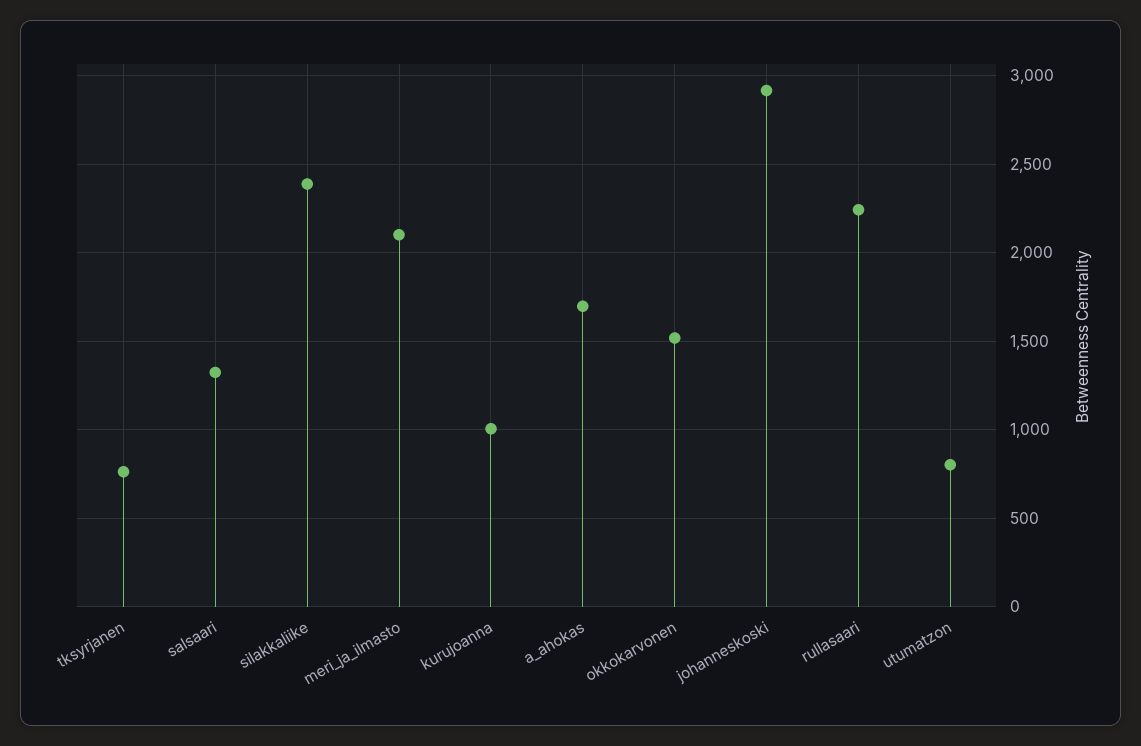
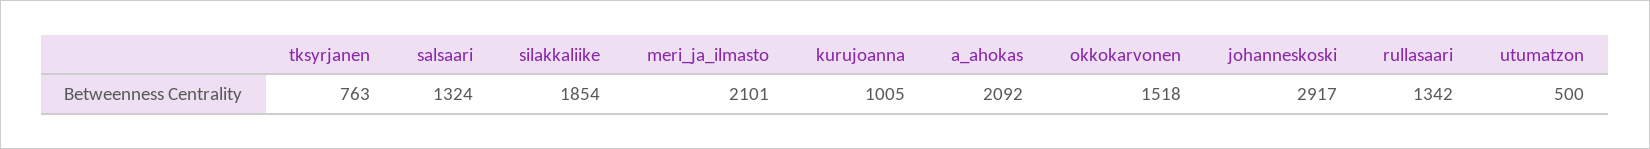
  {
    "tksyrjanen": 763,
    "salsaari": 1324,
-   "silakkaliike": 2400,
+   "silakkaliike": 1854,
    "meri_ja_ilmasto": 2101,
    "kurujoanna": 1005,
-   "a_ahokas": 1700,
+   "a_ahokas": 2092,
    "okkokarvonen": 1518,
    "johanneskoski": 2917,
-   "rullasaari": 2250,
+   "rullasaari": 1342,
-   "utumatzon": 800
+   "utumatzon": 500
  }

